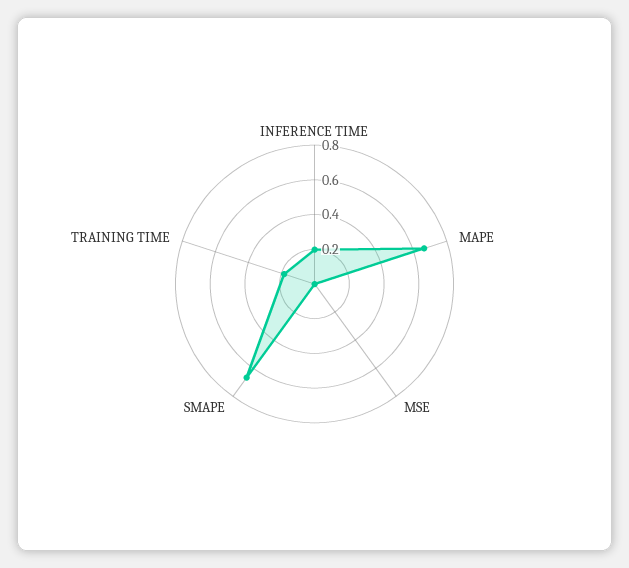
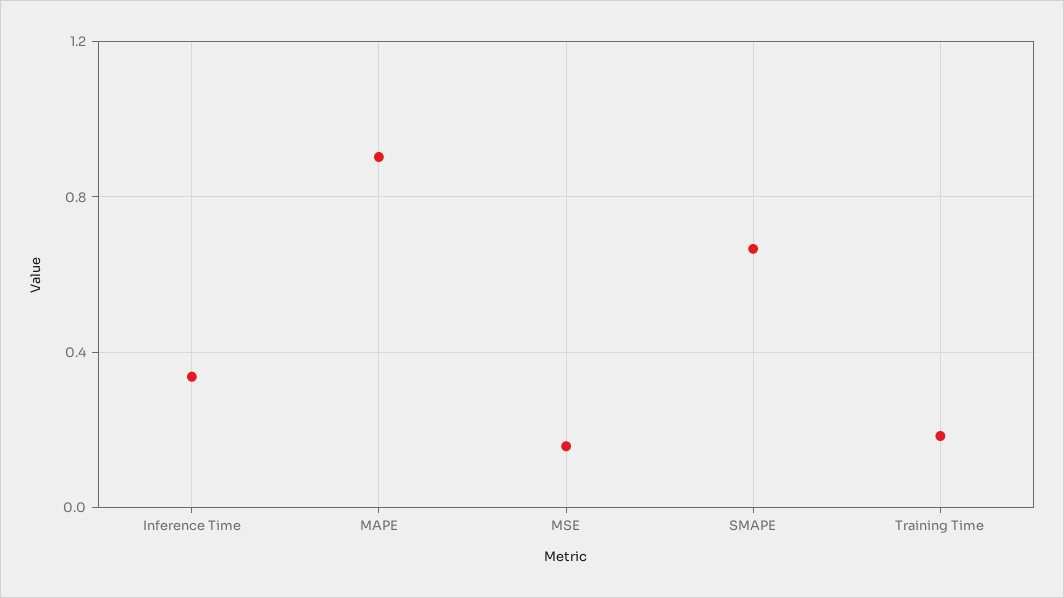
  {
-   "INFERENCE TIME": 0.2,
+   "INFERENCE TIME": 0.35,
-   "MAPE": 0.65,
+   "MAPE": 0.9,
-   "MSE": 0,
+   "MSE": 0.15,
    "SMAPE": 0.65,
    "TRAINING TIME": 0.2
  }

